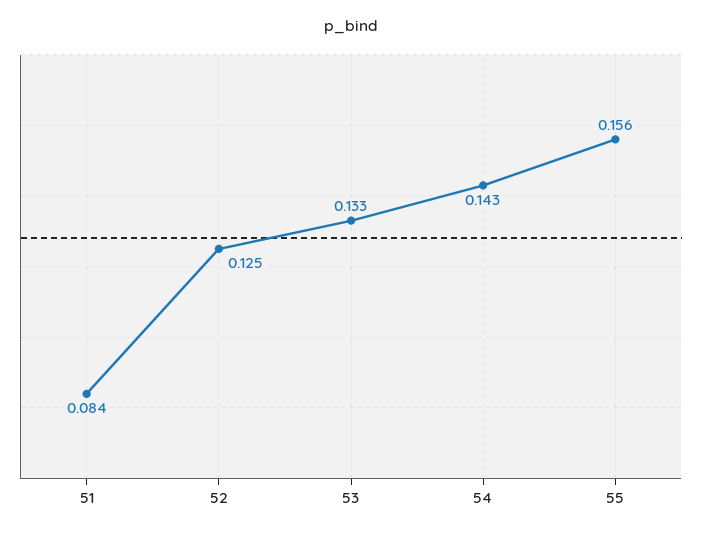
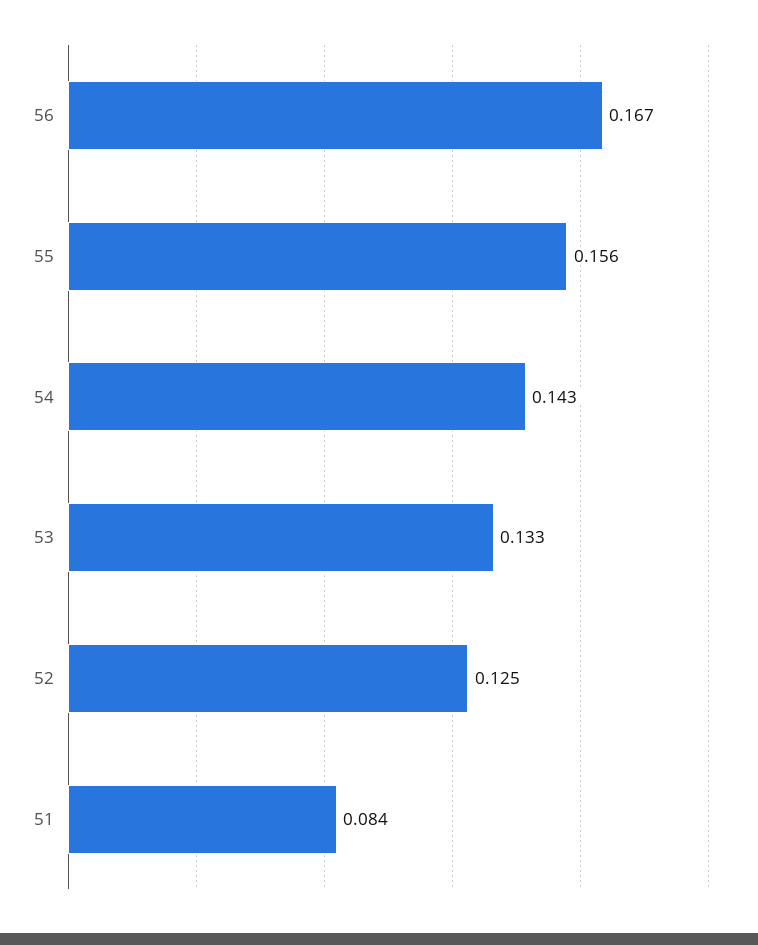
  {
    "51": 0.084,
    "52": 0.125,
    "53": 0.133,
    "54": 0.143,
-   "55": 0.156
+   "55": 0.156,
+   "56": 0.167
  }

